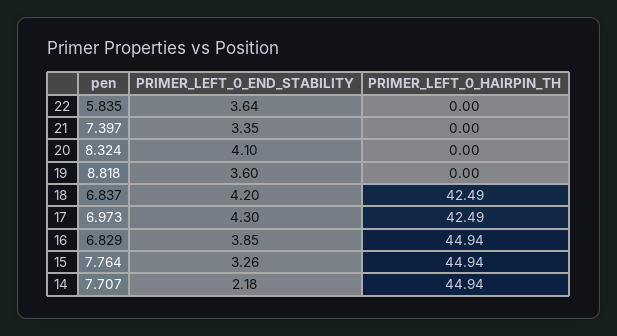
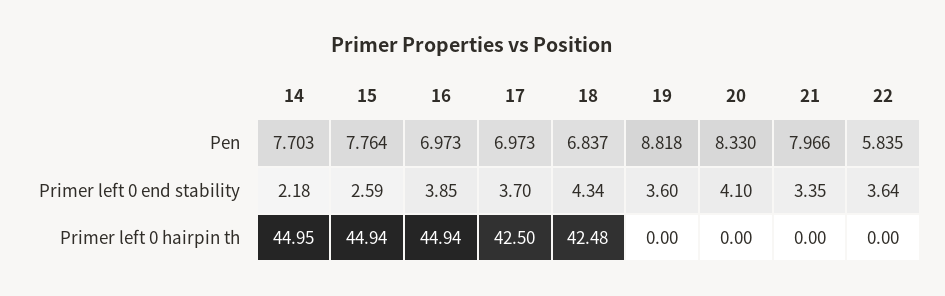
  {
    "pen": {
      "22": 5.835,
-     "21": 7.397,
+     "21": 7.966,
-     "20": 8.324,
+     "20": 8.33,
      "19": 8.818,
      "18": 6.837,
      "17": 6.973,
-     "16": 6.829,
+     "16": 6.973,
      "15": 7.764,
-     "14": 7.707
+     "14": 7.703
    },
    "PRIMER_LEFT_0_END_STABILITY": {
      "22": 3.64,
      "21": 3.35,
      "20": 4.1,
      "19": 3.6,
-     "18": 4.2,
+     "18": 4.34,
-     "17": 4.3,
+     "17": 3.7,
      "16": 3.85,
-     "15": 3.26,
+     "15": 2.59,
      "14": 2.18
    },
    "PRIMER_LEFT_0_HAIRPIN_TH": {
      "22": 0,
      "21": 0,
      "20": 0,
      "19": 0,
-     "18": 42.49,
+     "18": 42.48,
-     "17": 42.49,
+     "17": 42.5,
      "16": 44.94,
      "15": 44.94,
-     "14": 44.94
+     "14": 44.95
    }
  }

